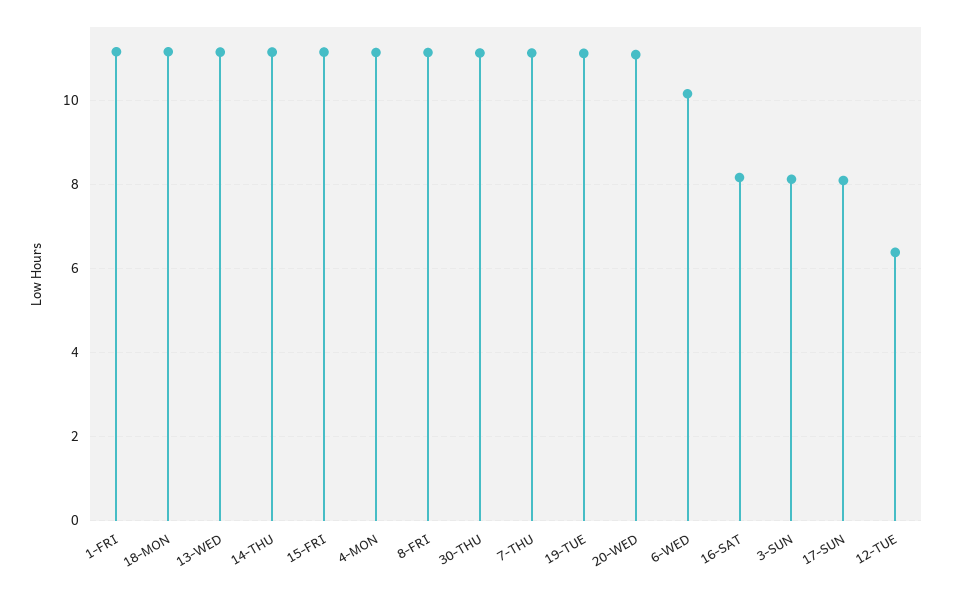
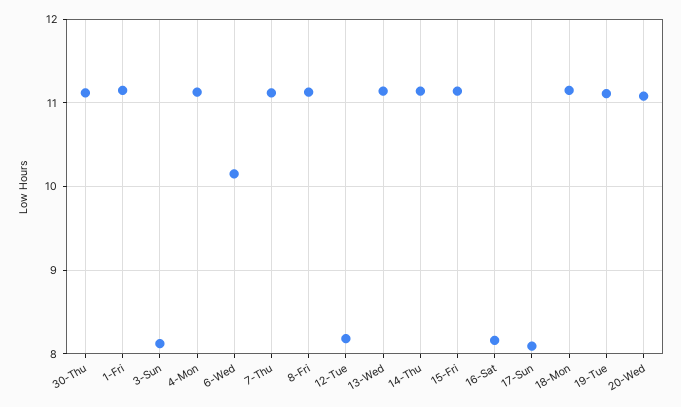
  {
    "1-FRI": 11.2,
    "18-MON": 11.2,
    "13-WED": 11.1,
    "14-THU": 11.1,
    "15-FRI": 11.1,
    "4-MON": 11.1,
    "8-FRI": 11.1,
    "30-THU": 11.1,
    "7-THU": 11.1,
    "19-TUE": 11.1,
    "20-WED": 11.1,
    "6-WED": 10.2,
    "16-SAT": 8.2,
    "3-SUN": 8.1,
    "17-SUN": 8.1,
-   "12-TUE": 6.4
+   "12-TUE": 8.2
  }

